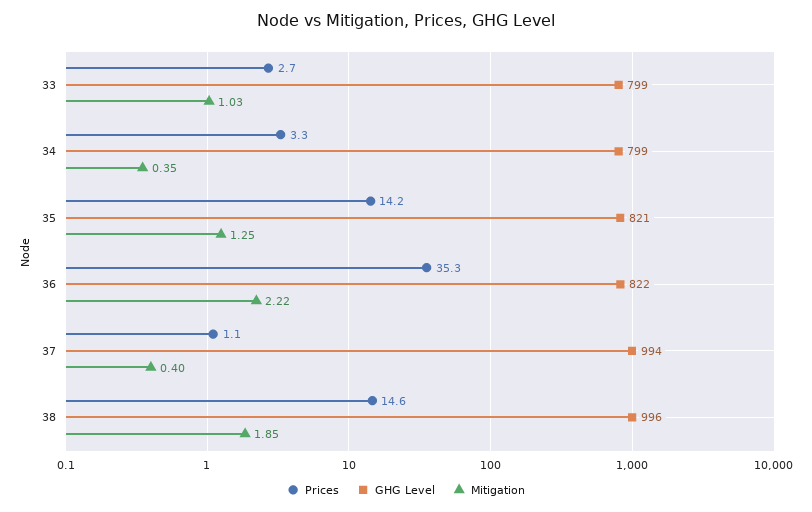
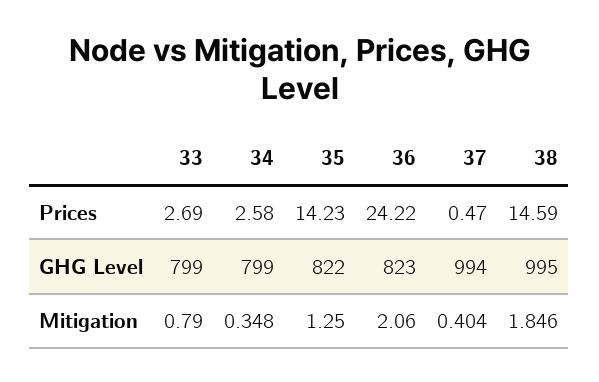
  {
    "Prices": {
      "33": 2.69,
-     "34": 3.3,
+     "34": 2.58,
      "35": 14.23,
-     "36": 35.3,
+     "36": 24.22,
-     "37": 1.1,
+     "37": 0.47,
      "38": 14.59
    },
    "GHG Level": {
      "33": 799,
      "34": 799,
-     "35": 821,
+     "35": 822,
-     "36": 822,
+     "36": 823,
      "37": 994,
-     "38": 996
+     "38": 995
    },
    "Mitigation": {
-     "33": 1.03,
+     "33": 0.79,
      "34": 0.348,
      "35": 1.25,
-     "36": 2.22,
+     "36": 2.06,
      "37": 0.404,
      "38": 1.846
    }
  }

